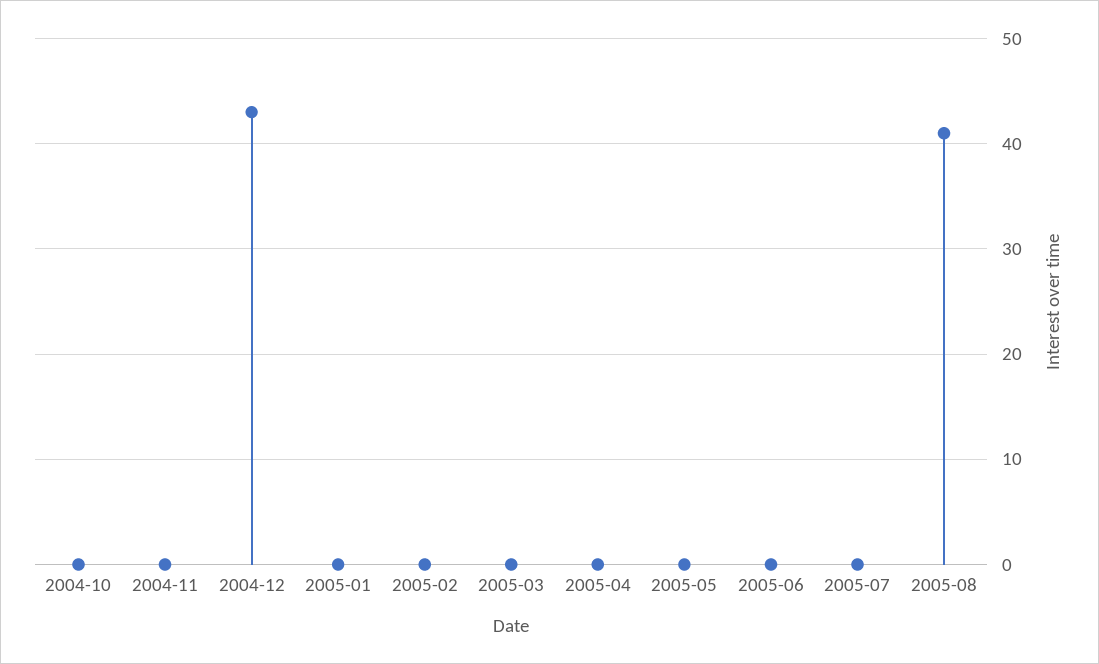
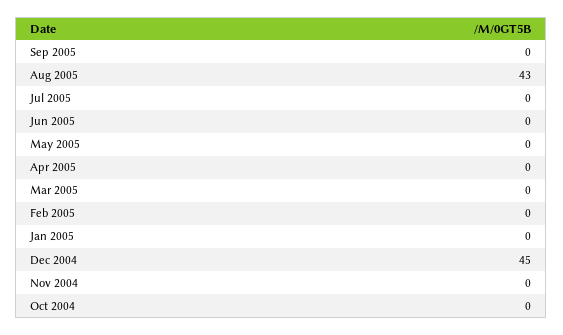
  {
    "2004-10": 0,
    "2004-11": 0,
-   "2004-12": 43,
+   "2004-12": 45,
    "2005-01": 0,
    "2005-02": 0,
    "2005-03": 0,
    "2005-04": 0,
    "2005-05": 0,
    "2005-06": 0,
    "2005-07": 0,
-   "2005-08": 41
+   "2005-08": 43,
+   "Sep 2005": 0
  }

